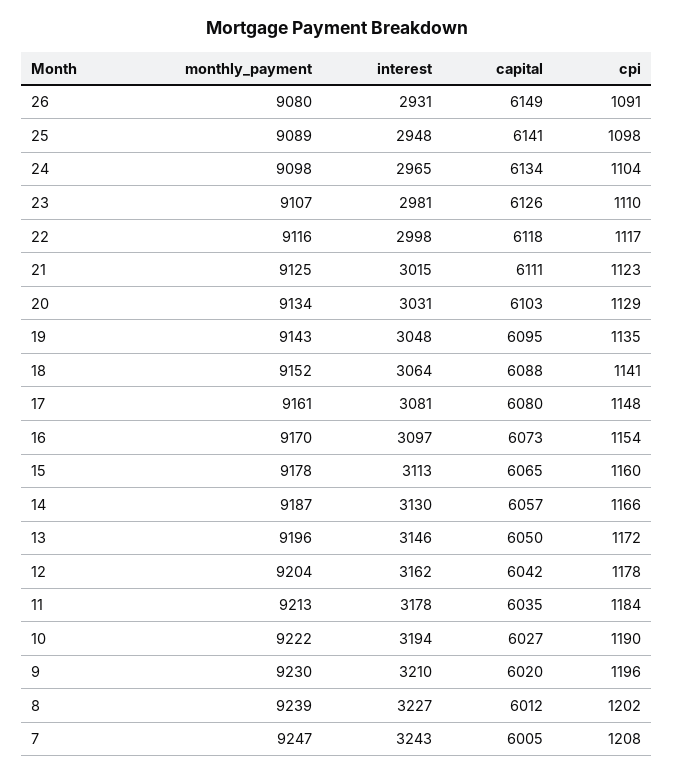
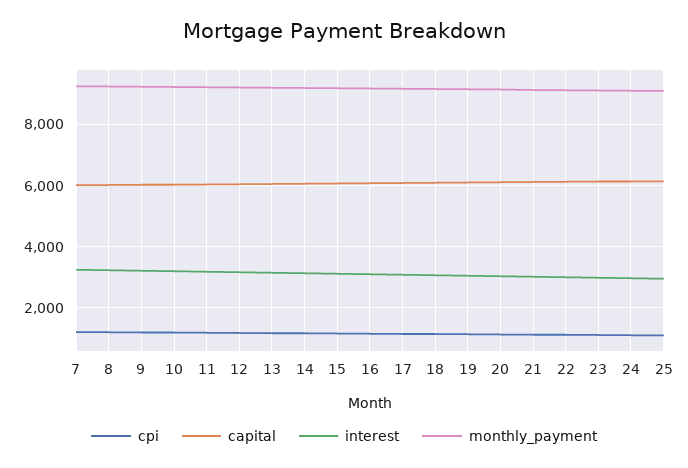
  {
    "monthly_payment": {
-     "26": 9080,
      "25": 9089,
      "24": 9098,
      "23": 9107,
      "22": 9116,
      "21": 9125,
      "20": 9134,
      "19": 9143,
      "18": 9152,
      "17": 9161,
      "16": 9170,
      "15": 9178,
      "14": 9187,
      "13": 9196,
      "12": 9204,
      "11": 9213,
      "10": 9222,
      "9": 9230,
      "8": 9239,
      "7": 9247
    },
    "interest": {
-     "26": 2931,
      "25": 2948,
      "24": 2965,
      "23": 2981,
      "22": 2998,
      "21": 3015,
      "20": 3031,
      "19": 3048,
      "18": 3064,
      "17": 3081,
      "16": 3097,
      "15": 3113,
      "14": 3130,
      "13": 3146,
      "12": 3162,
      "11": 3178,
      "10": 3194,
      "9": 3210,
      "8": 3227,
      "7": 3243
    },
    "capital": {
-     "26": 6149,
      "25": 6141,
      "24": 6134,
      "23": 6126,
      "22": 6118,
      "21": 6111,
      "20": 6103,
      "19": 6095,
      "18": 6088,
      "17": 6080,
      "16": 6073,
      "15": 6065,
      "14": 6057,
      "13": 6050,
      "12": 6042,
      "11": 6035,
      "10": 6027,
      "9": 6020,
      "8": 6012,
      "7": 6005
    },
    "cpi": {
-     "26": 1091,
      "25": 1098,
      "24": 1104,
      "23": 1110,
      "22": 1117,
      "21": 1123,
      "20": 1129,
      "19": 1135,
      "18": 1141,
      "17": 1148,
      "16": 1154,
      "15": 1160,
      "14": 1166,
      "13": 1172,
      "12": 1178,
      "11": 1184,
      "10": 1190,
      "9": 1196,
      "8": 1202,
      "7": 1208
    }
  }

